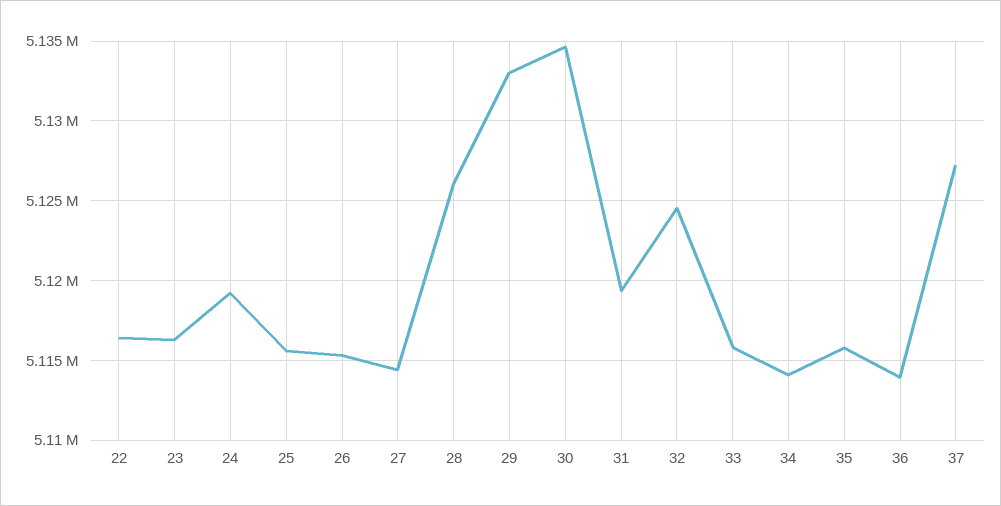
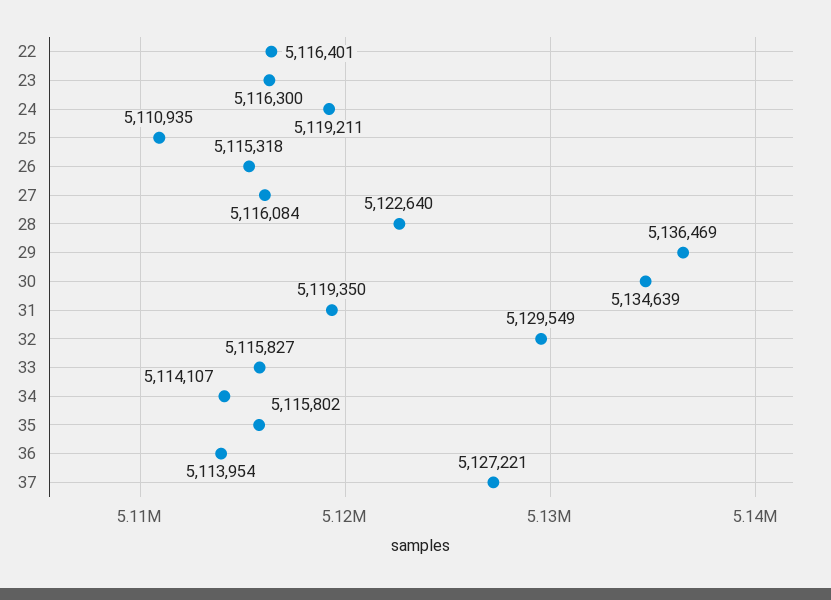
  {
    "22": 5116401,
    "23": 5116300,
    "24": 5119211,
-   "25": 5115500,
+   "25": 5110935,
    "26": 5115318,
-   "27": 5114500,
+   "27": 5116084,
-   "28": 5126000,
+   "28": 5122640,
-   "29": 5133000,
+   "29": 5136469,
    "30": 5134639,
    "31": 5119350,
-   "32": 5124500,
+   "32": 5129549,
    "33": 5115827,
    "34": 5114107,
    "35": 5115802,
    "36": 5113954,
    "37": 5127221
  }

